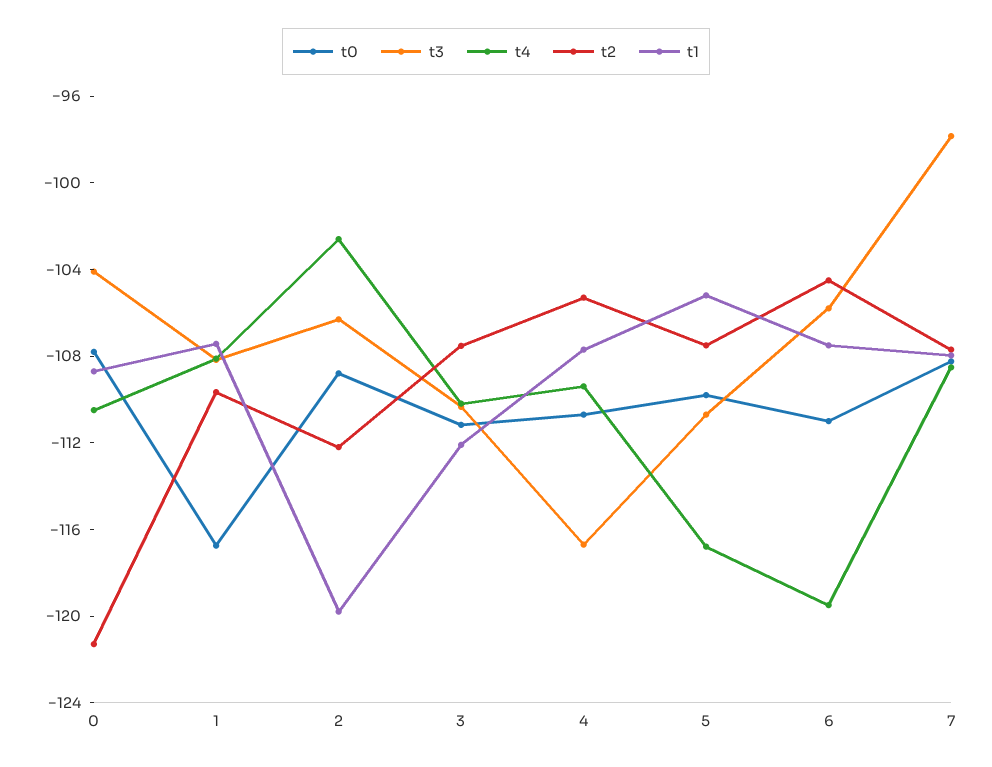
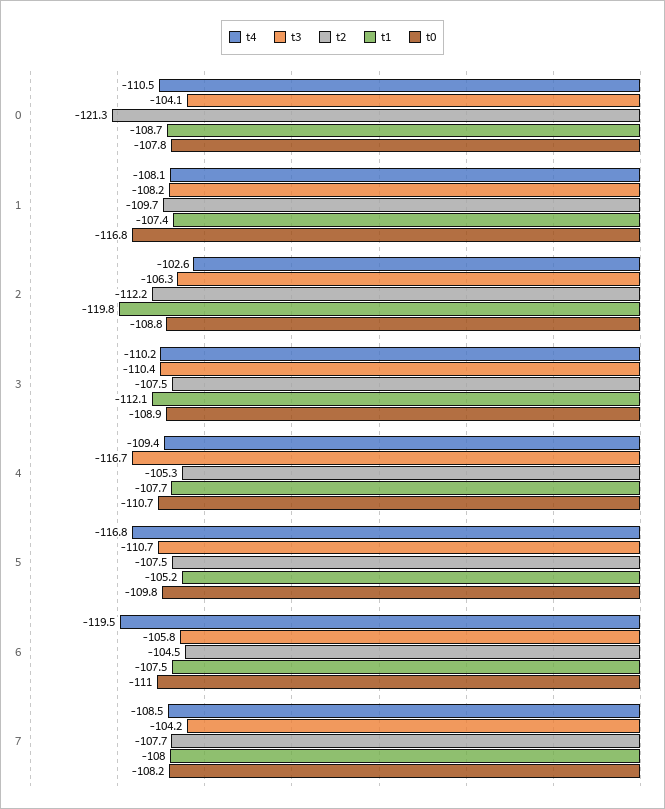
  {
    "t0": {
      "0": -107.8,
      "1": -116.8,
      "2": -108.8,
-     "3": -111,
+     "3": -108.9,
      "4": -110.7,
      "5": -109.8,
      "6": -111,
      "7": -108.2
    },
    "t3": {
      "0": -104.1,
      "1": -108.2,
      "2": -106.3,
      "3": -110.4,
      "4": -116.7,
      "5": -110.7,
      "6": -105.8,
-     "7": -98
+     "7": -104.2
    },
    "t4": {
      "0": -110.5,
      "1": -108.1,
      "2": -102.6,
      "3": -110.2,
      "4": -109.4,
      "5": -116.8,
      "6": -119.5,
      "7": -108.5
    },
    "t2": {
      "0": -121.3,
      "1": -109.7,
      "2": -112.2,
      "3": -107.5,
      "4": -105.3,
      "5": -107.5,
      "6": -104.5,
      "7": -107.7
    },
    "t1": {
      "0": -108.7,
      "1": -107.4,
      "2": -119.8,
      "3": -112.1,
      "4": -107.7,
      "5": -105.2,
      "6": -107.5,
      "7": -108
    }
  }

